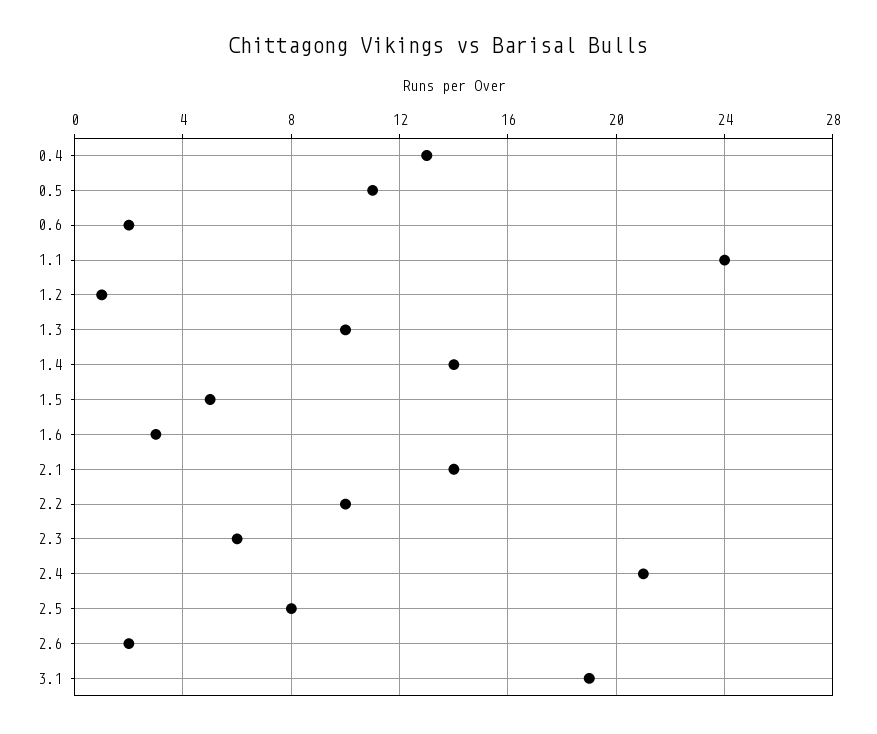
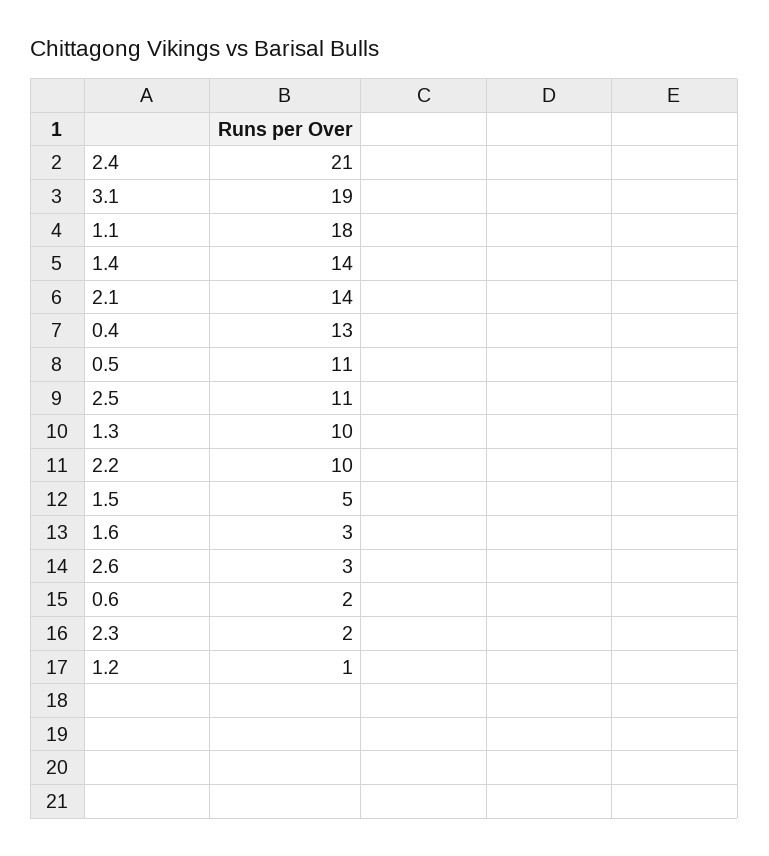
  {
    "0.4": 13,
    "0.5": 11,
    "0.6": 2,
-   "1.1": 24,
+   "1.1": 18,
    "1.2": 1,
    "1.3": 10,
    "1.4": 14,
    "1.5": 5,
    "1.6": 3,
    "2.1": 14,
    "2.2": 10,
-   "2.3": 6,
+   "2.3": 2,
    "2.4": 21,
-   "2.5": 8,
+   "2.5": 11,
-   "2.6": 2,
+   "2.6": 3,
    "3.1": 19
  }

